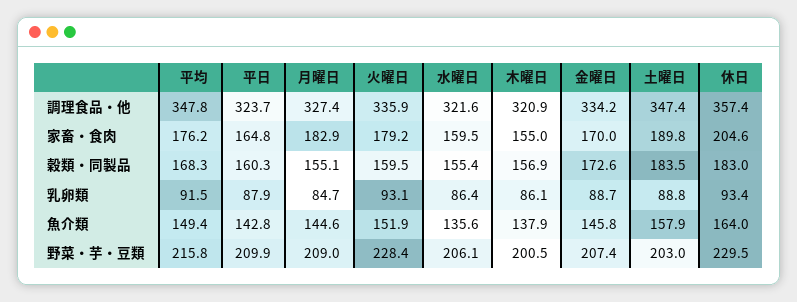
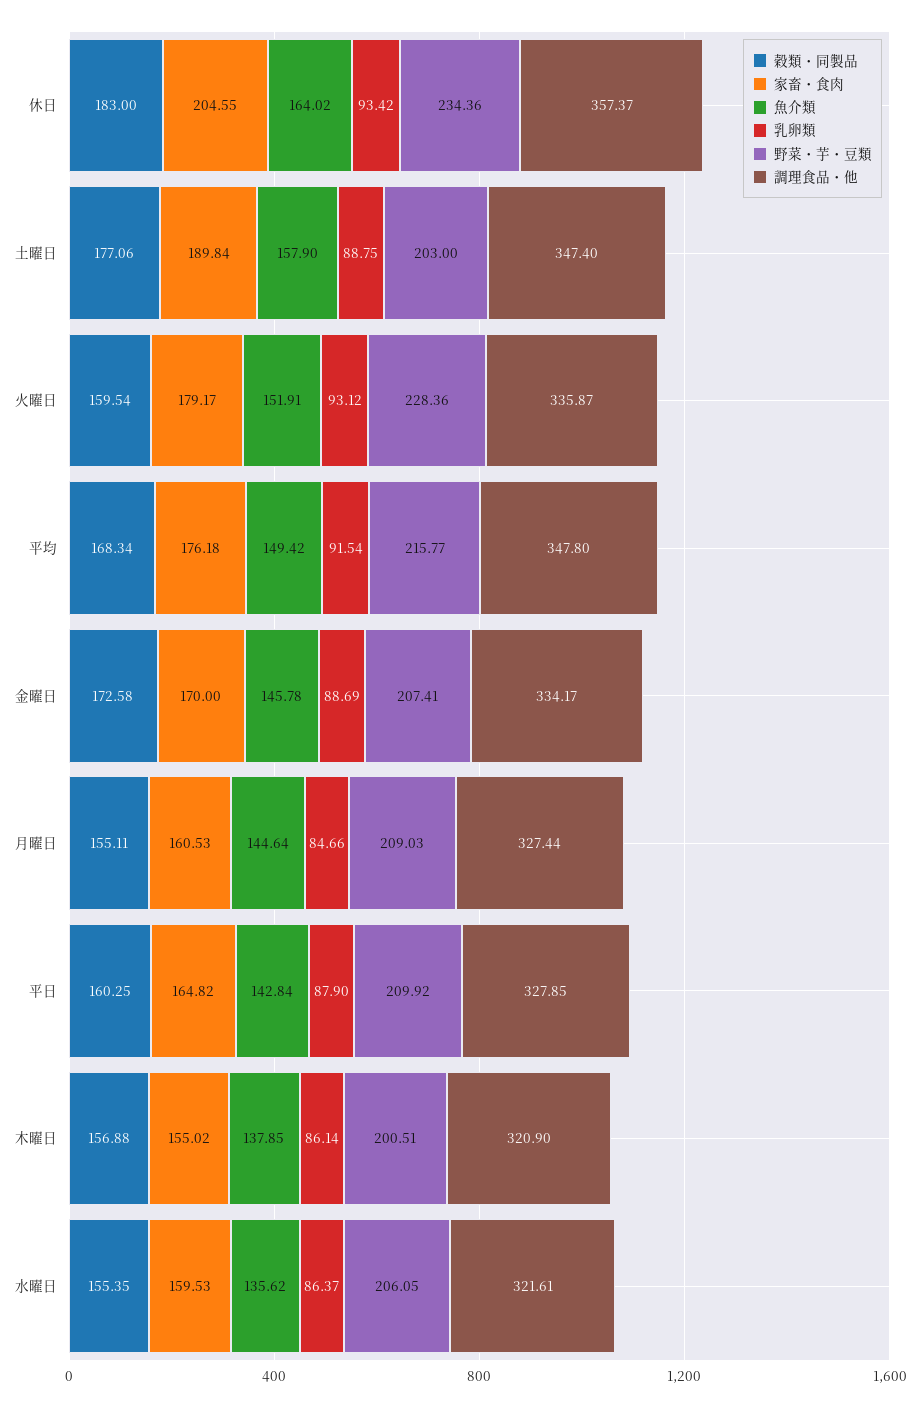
  {
    "調理食品・他": {
      "平均": 347.8,
-     "平日": 323.7,
+     "平日": 327.85,
      "月曜日": 327.44,
      "火曜日": 335.87,
      "水曜日": 321.61,
      "木曜日": 320.9,
      "金曜日": 334.17,
      "土曜日": 347.4,
      "休日": 357.37
    },
    "家畜・食肉": {
      "平均": 176.18,
      "平日": 164.82,
-     "月曜日": 182.9,
+     "月曜日": 160.53,
      "火曜日": 179.17,
      "水曜日": 159.53,
      "木曜日": 155.02,
      "金曜日": 170,
      "土曜日": 189.84,
      "休日": 204.55
    },
    "穀類・同製品": {
      "平均": 168.34,
      "平日": 160.25,
      "月曜日": 155.11,
      "火曜日": 159.54,
      "水曜日": 155.35,
      "木曜日": 156.88,
      "金曜日": 172.58,
-     "土曜日": 183.5,
+     "土曜日": 177.06,
      "休日": 183
    },
    "乳卵類": {
      "平均": 91.54,
      "平日": 87.9,
      "月曜日": 84.66,
      "火曜日": 93.12,
      "水曜日": 86.37,
      "木曜日": 86.14,
      "金曜日": 88.69,
      "土曜日": 88.75,
      "休日": 93.42
    },
    "魚介類": {
      "平均": 149.42,
      "平日": 142.84,
      "月曜日": 144.64,
      "火曜日": 151.91,
      "水曜日": 135.62,
      "木曜日": 137.85,
      "金曜日": 145.78,
      "土曜日": 157.9,
      "休日": 164.02
    },
    "野菜・芋・豆類": {
      "平均": 215.77,
      "平日": 209.92,
      "月曜日": 209.03,
      "火曜日": 228.36,
      "水曜日": 206.05,
      "木曜日": 200.51,
      "金曜日": 207.41,
      "土曜日": 203,
-     "休日": 229.5
+     "休日": 234.36
    }
  }

